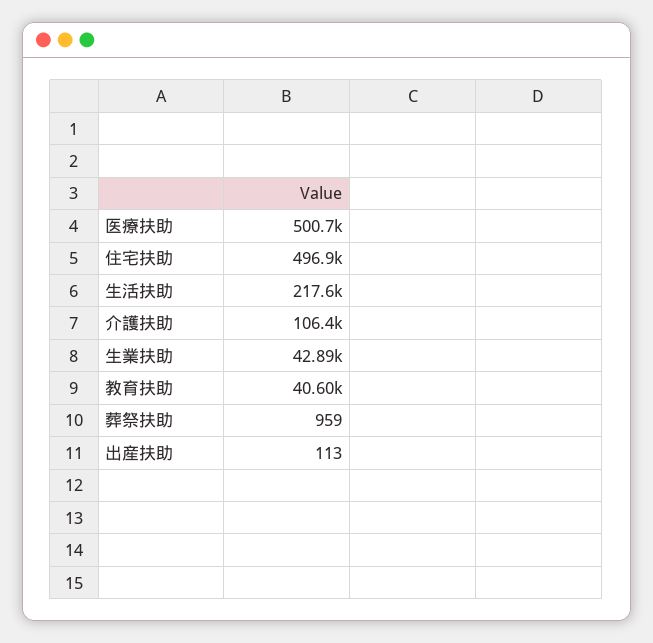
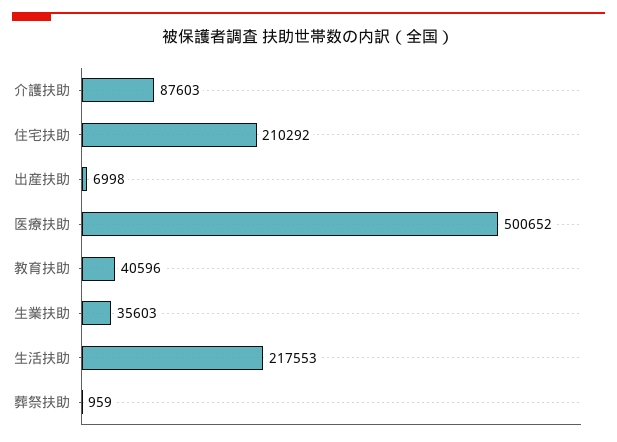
  {
    "医療扶助": 500652,
-   "住宅扶助": 496900,
+   "住宅扶助": 210292,
    "生活扶助": 217553,
-   "介護扶助": 106400,
+   "介護扶助": 87603,
-   "生業扶助": 42890,
+   "生業扶助": 35603,
    "教育扶助": 40596,
    "葬祭扶助": 959,
-   "出産扶助": 113
+   "出産扶助": 6998
  }

